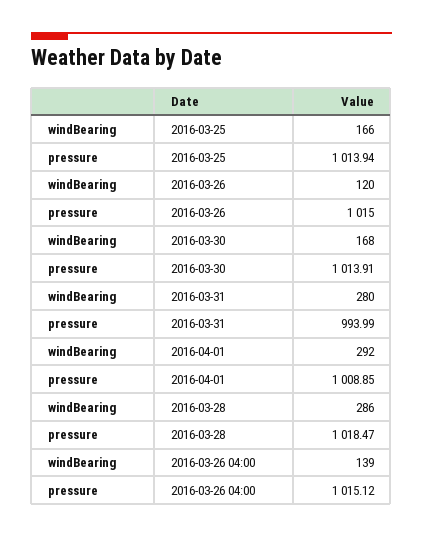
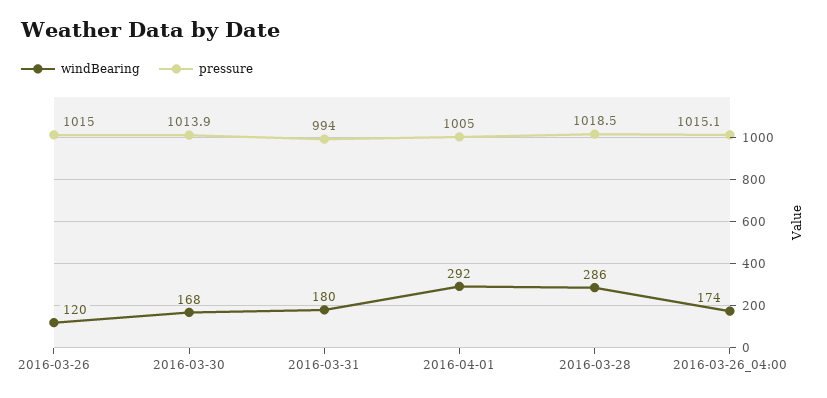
  {
    "windBearing": {
-     "2016-03-25": 166,
      "2016-03-26": 120,
      "2016-03-30": 168,
-     "2016-03-31": 280,
+     "2016-03-31": 180,
      "2016-04-01": 292,
      "2016-03-28": 286,
-     "2016-03-26 04:00": 139
+     "2016-03-26 04:00": 174
    },
    "pressure": {
-     "2016-03-25": 1013.94,
      "2016-03-26": 1015,
      "2016-03-30": 1013.91,
      "2016-03-31": 993.99,
-     "2016-04-01": 1008.85,
+     "2016-04-01": 1005,
      "2016-03-28": 1018.47,
      "2016-03-26 04:00": 1015.12
    }
  }

